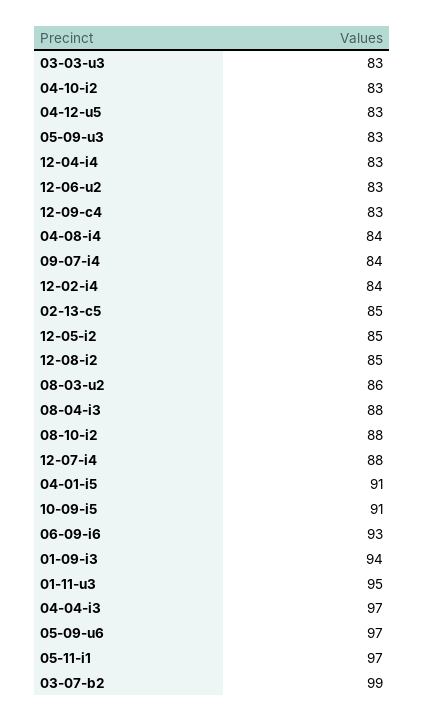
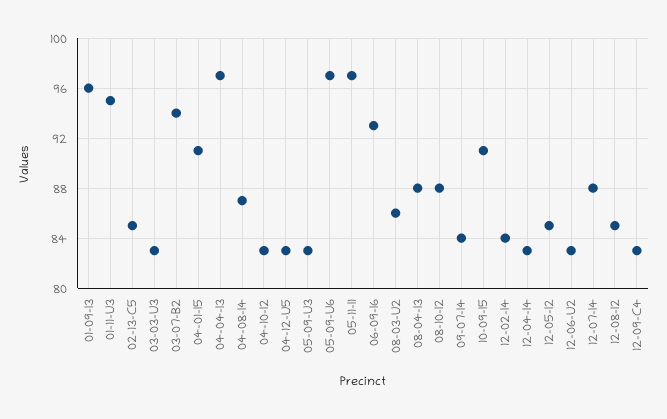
  {
    "03-03-u3": 83,
    "04-10-i2": 83,
    "04-12-u5": 83,
    "05-09-u3": 83,
    "12-04-i4": 83,
    "12-06-u2": 83,
    "12-09-c4": 83,
-   "04-08-i4": 84,
+   "04-08-i4": 87,
    "09-07-i4": 84,
    "12-02-i4": 84,
    "02-13-c5": 85,
    "12-05-i2": 85,
    "12-08-i2": 85,
    "08-03-u2": 86,
    "08-04-i3": 88,
    "08-10-i2": 88,
    "12-07-i4": 88,
    "04-01-i5": 91,
    "10-09-i5": 91,
    "06-09-i6": 93,
-   "01-09-i3": 94,
+   "01-09-i3": 96,
    "01-11-u3": 95,
    "04-04-i3": 97,
    "05-09-u6": 97,
    "05-11-i1": 97,
-   "03-07-b2": 99
+   "03-07-b2": 94
  }

